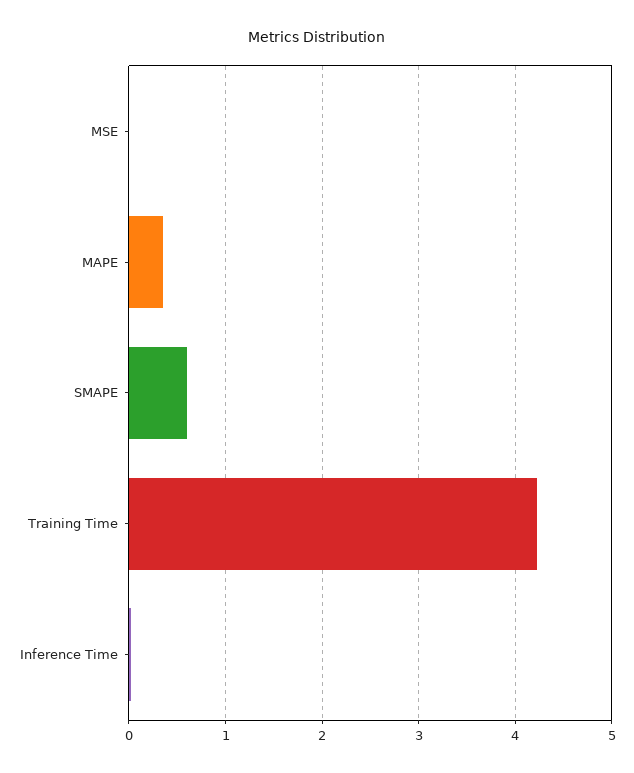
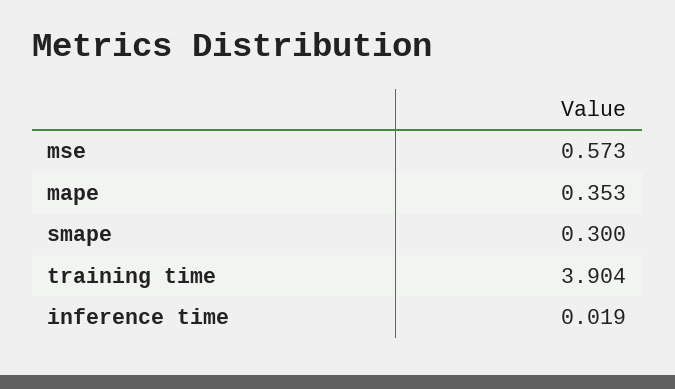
  {
-   "MSE": 0,
+   "MSE": 0.573,
    "MAPE": 0.353,
-   "SMAPE": 0.6,
+   "SMAPE": 0.3,
-   "Training Time": 4.2,
+   "Training Time": 3.904,
    "Inference Time": 0.019
  }

